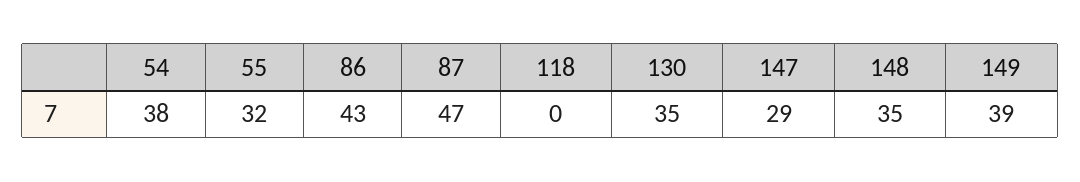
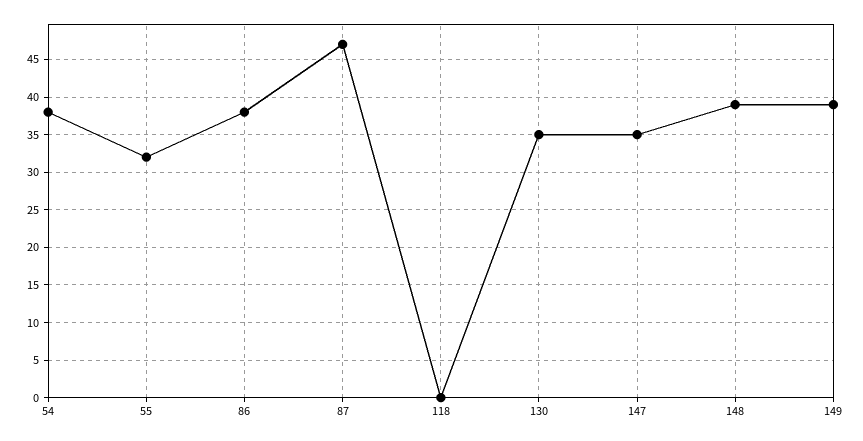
  {
    "54": 38,
    "55": 32,
-   "86": 43,
+   "86": 38,
    "87": 47,
    "118": 0,
    "130": 35,
-   "147": 29,
+   "147": 35,
-   "148": 35,
+   "148": 39,
    "149": 39
  }

